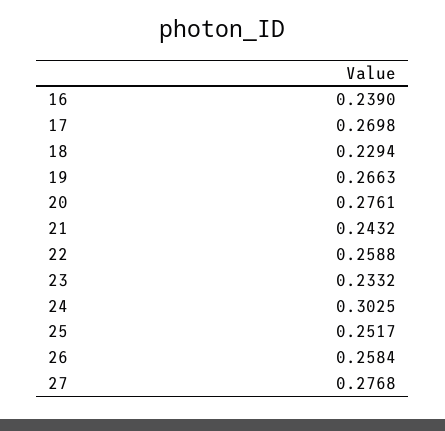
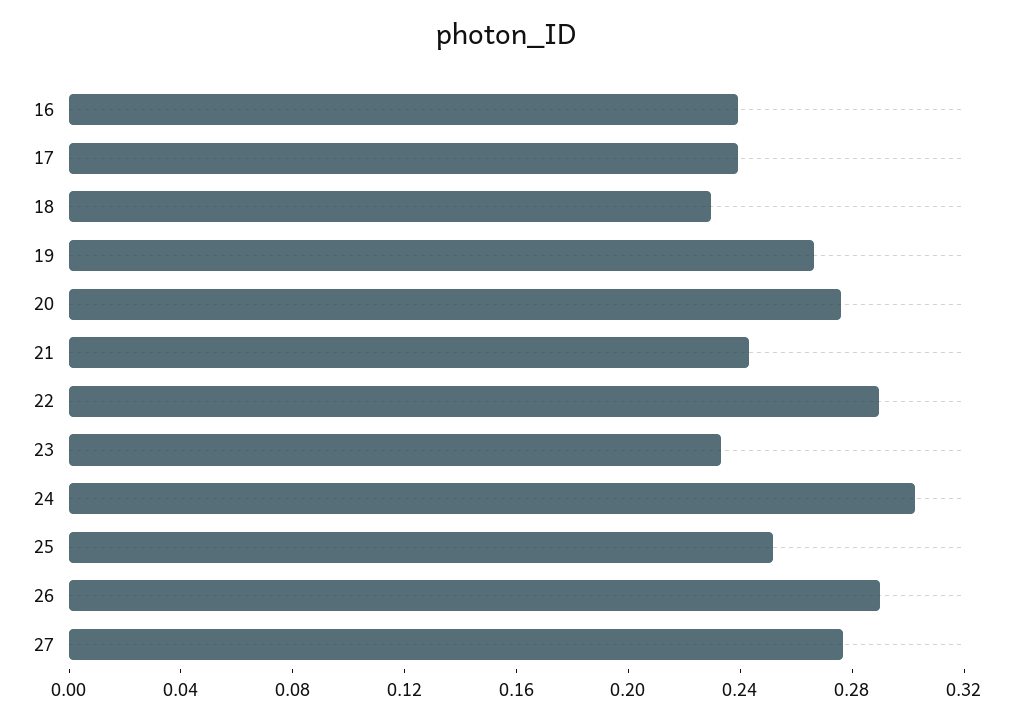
  {
    "16": 0.239,
-   "17": 0.2698,
+   "17": 0.24,
    "18": 0.2294,
    "19": 0.2663,
    "20": 0.2761,
    "21": 0.2432,
-   "22": 0.2588,
+   "22": 0.29,
    "23": 0.2332,
    "24": 0.3025,
    "25": 0.2517,
-   "26": 0.2584,
+   "26": 0.29,
    "27": 0.2768
  }

